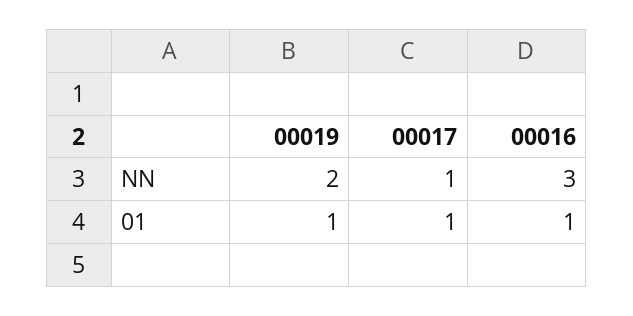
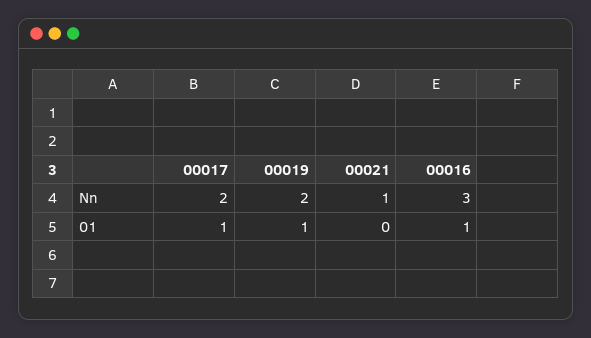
  {
    "00019": {
      "NN": 2,
      "01": 1
    },
    "00017": {
-     "NN": 1,
+     "NN": 2,
      "01": 1
    },
    "00016": {
      "NN": 3,
      "01": 1
-   }
+   },
+   "00021": {
+     "NN": 1,
+     "01": 0
+   }
  }

